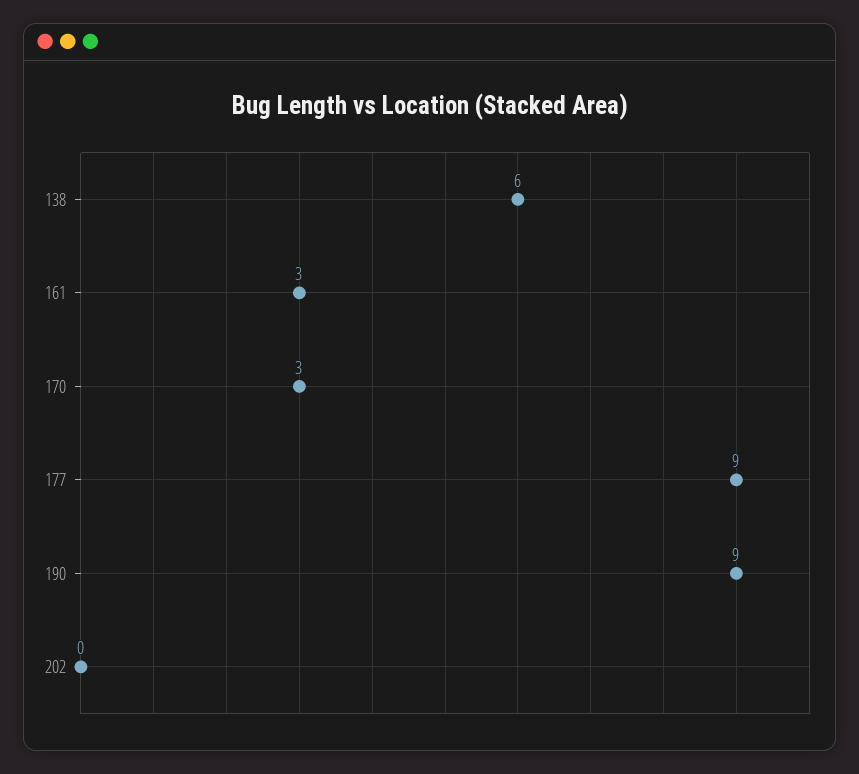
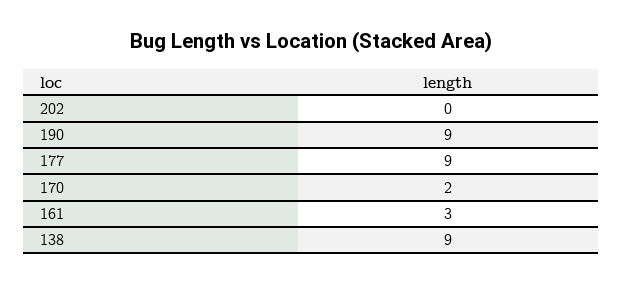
  {
-   "138": 6,
+   "138": 9,
    "161": 3,
-   "170": 3,
+   "170": 2,
    "177": 9,
    "190": 9,
    "202": 0
  }

